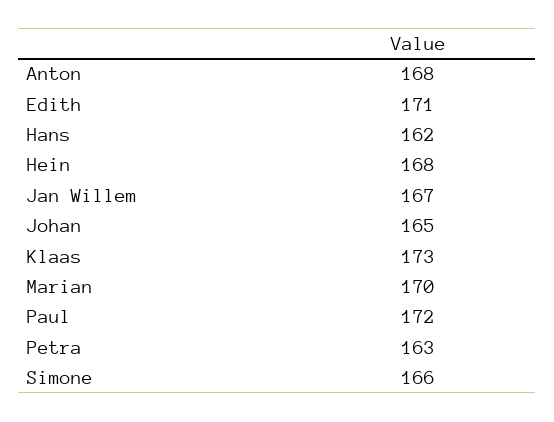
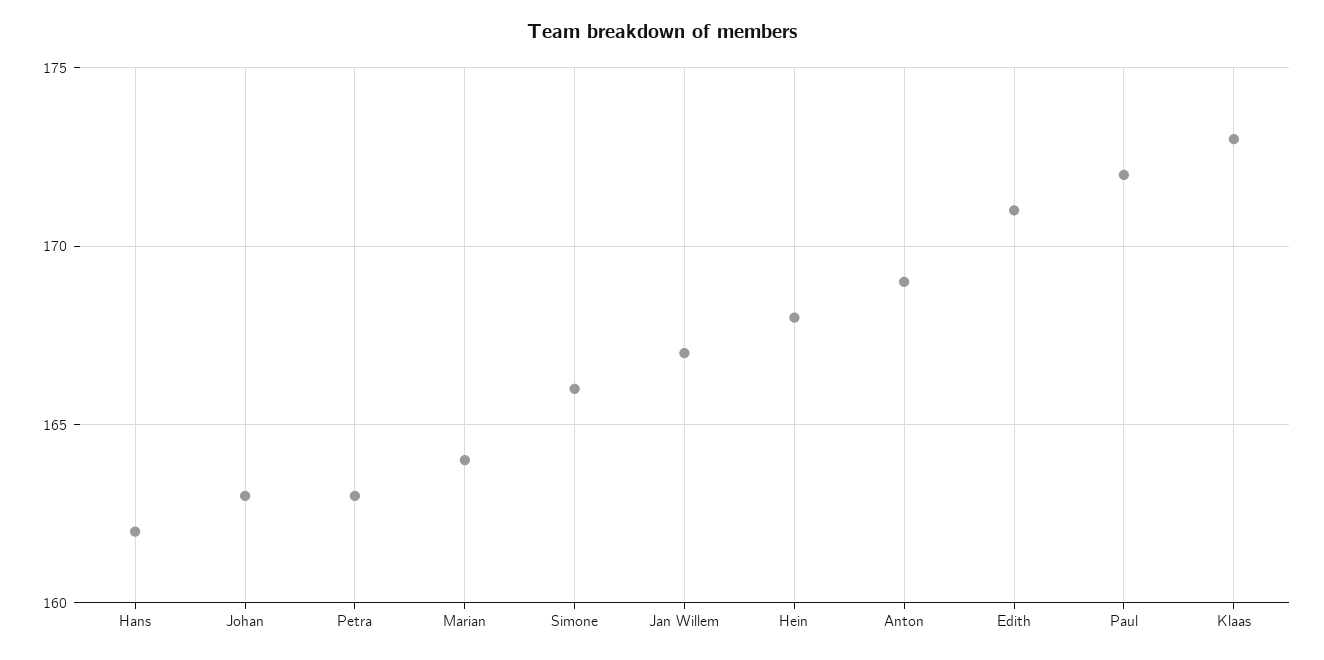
  {
-   "Anton": 168,
+   "Anton": 169,
    "Edith": 171,
    "Hans": 162,
    "Hein": 168,
    "Jan Willem": 167,
-   "Johan": 165,
+   "Johan": 163,
    "Klaas": 173,
-   "Marian": 170,
+   "Marian": 164,
    "Paul": 172,
    "Petra": 163,
    "Simone": 166
  }

